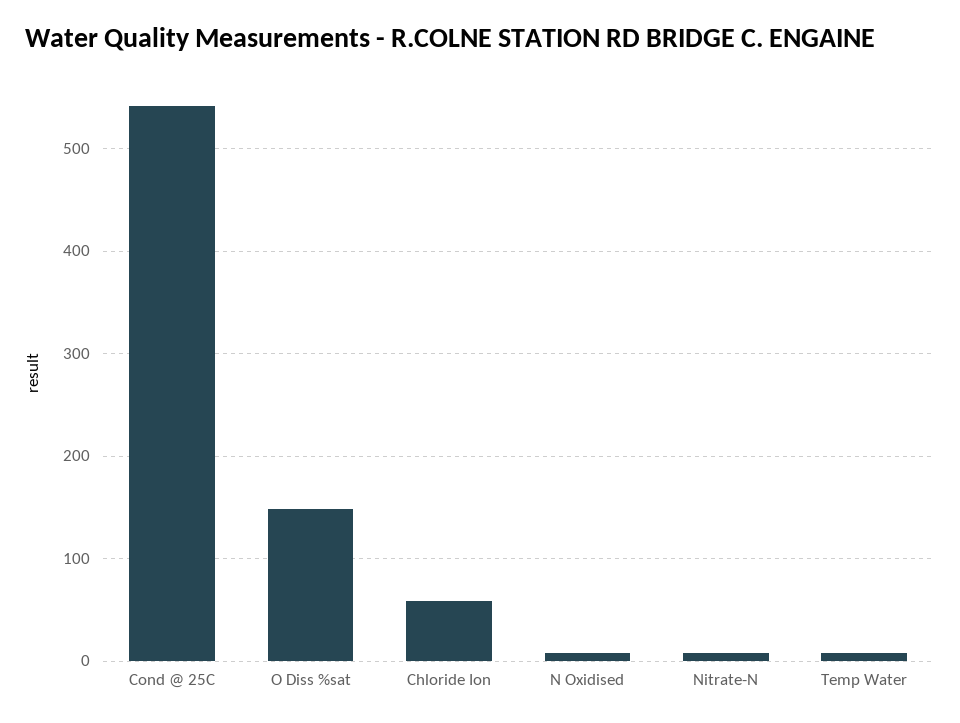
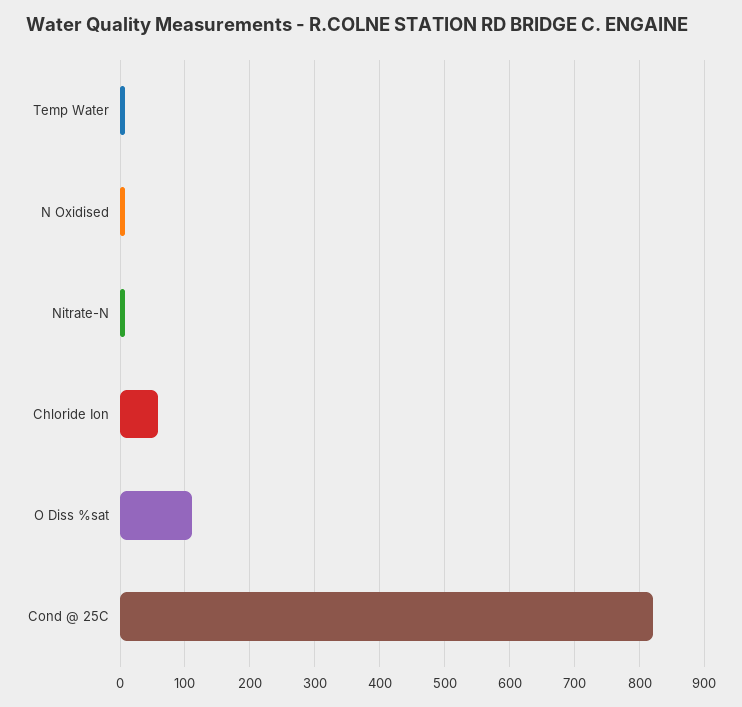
  {
-   "Cond @ 25C": 540,
+   "Cond @ 25C": 820,
-   "O Diss %sat": 150,
+   "O Diss %sat": 110,
    "Chloride Ion": 60,
    "N Oxidised": 10,
    "Nitrate-N": 10,
    "Temp Water": 10
  }

